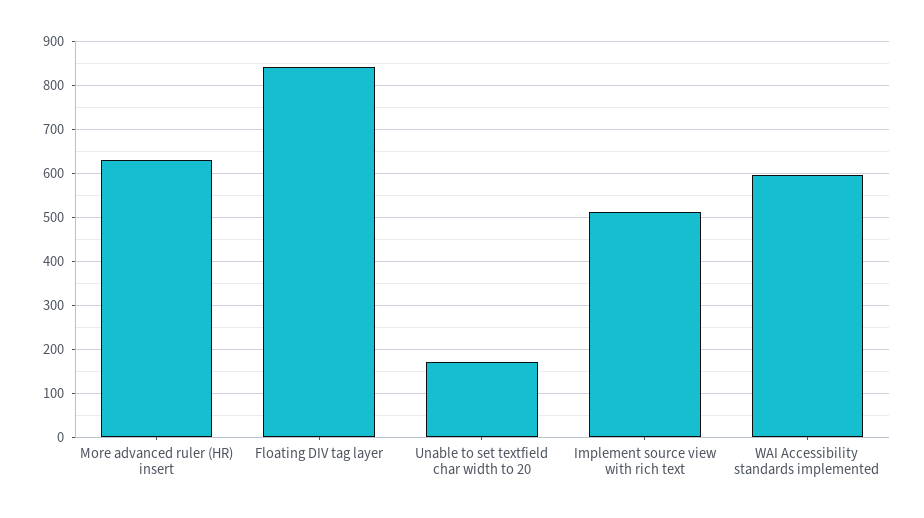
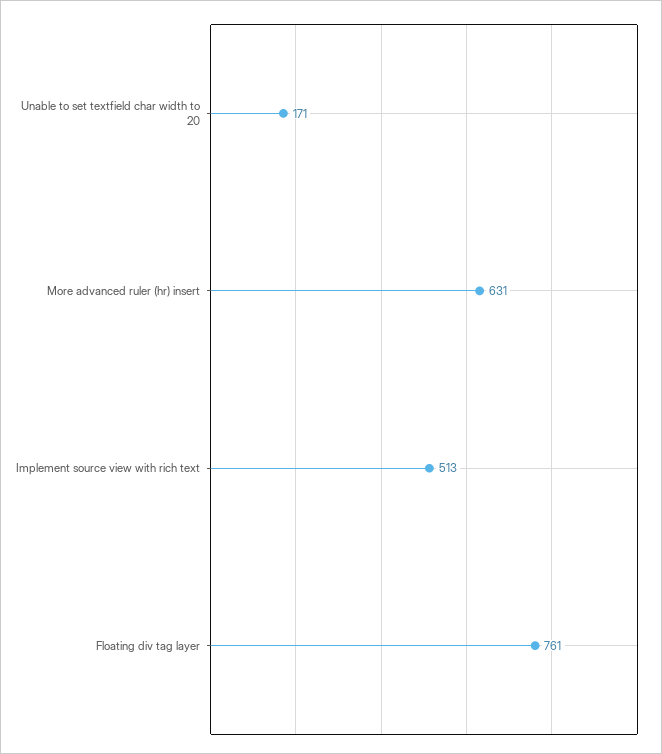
  {
    "More advanced ruler (HR) insert": 631,
-   "Floating DIV tag layer": 840,
+   "Floating DIV tag layer": 761,
    "Unable to set textfield char width to 20": 171,
-   "Implement source view with rich text": 513,
+   "Implement source view with rich text": 513
-   "WAI Accessibility standards implemented": 600
  }

